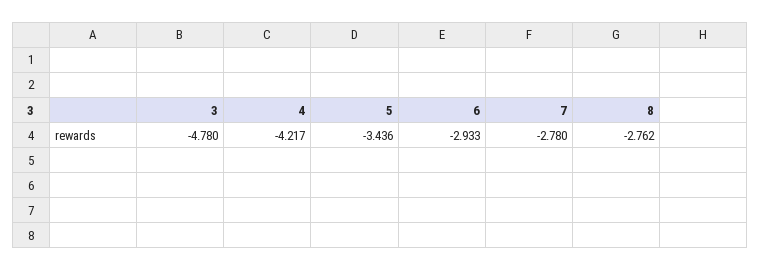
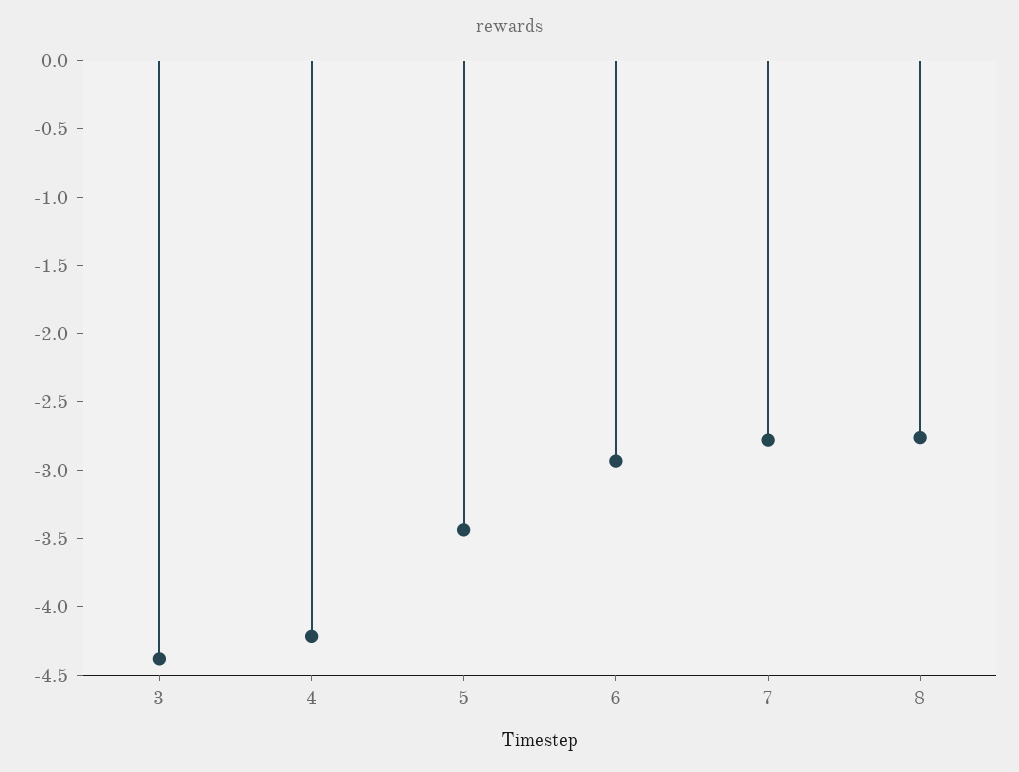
  {
-   "3": -4.78,
+   "3": -4.4,
    "4": -4.217,
    "5": -3.436,
    "6": -2.933,
    "7": -2.78,
    "8": -2.762
  }

